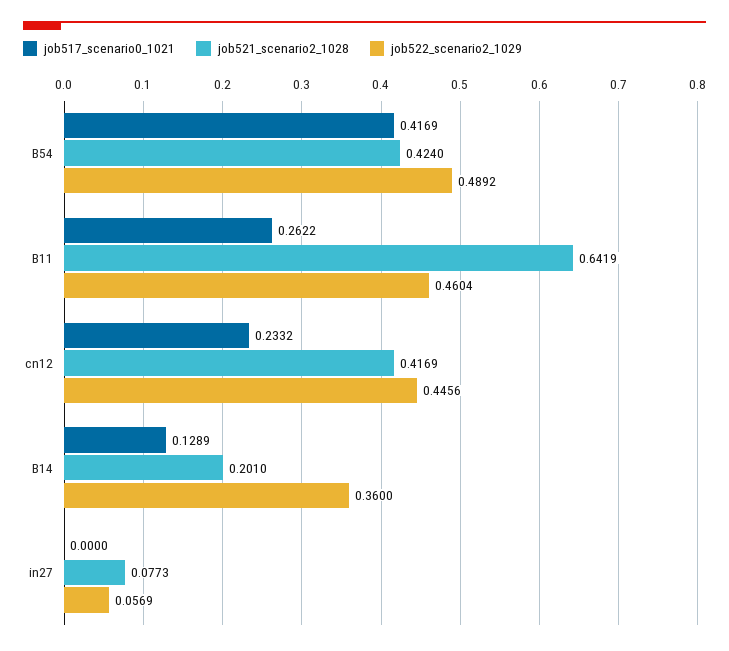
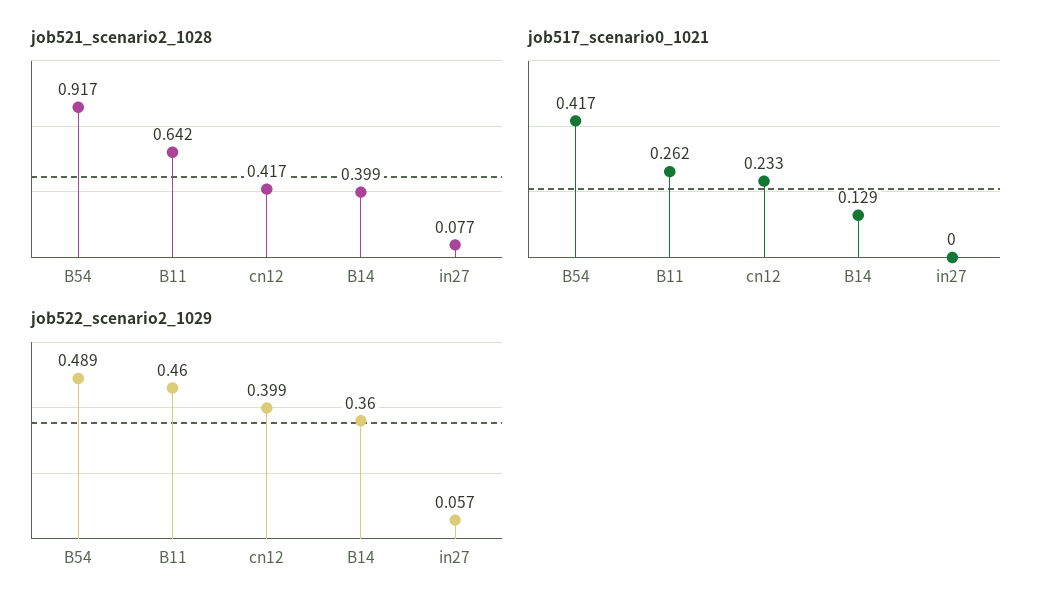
  {
    "job517_scenario0_1021": {
      "B54": 0.4169,
      "B11": 0.2622,
      "cn12": 0.2332,
      "B14": 0.1289,
      "in27": 0
    },
    "job521_scenario2_1028": {
-     "B54": 0.424,
+     "B54": 0.917,
      "B11": 0.6419,
      "cn12": 0.4169,
-     "B14": 0.201,
+     "B14": 0.399,
      "in27": 0.0773
    },
    "job522_scenario2_1029": {
      "B54": 0.4892,
      "B11": 0.4604,
-     "cn12": 0.4456,
+     "cn12": 0.399,
      "B14": 0.36,
      "in27": 0.0569
    }
  }

